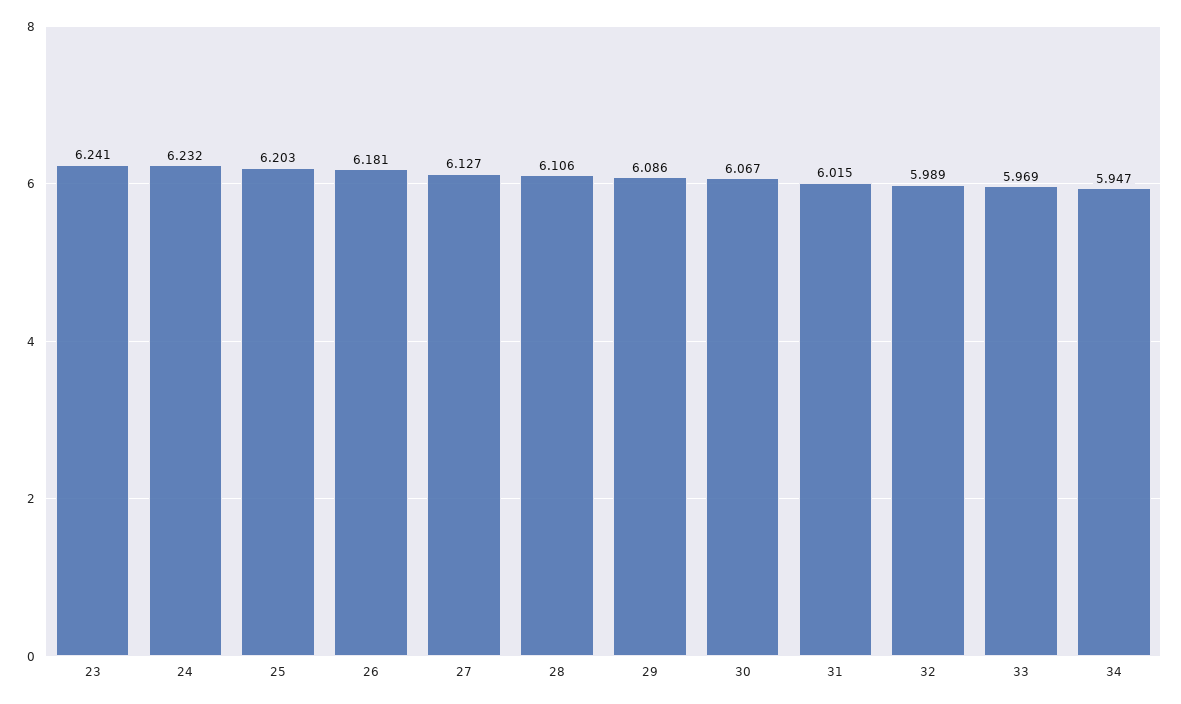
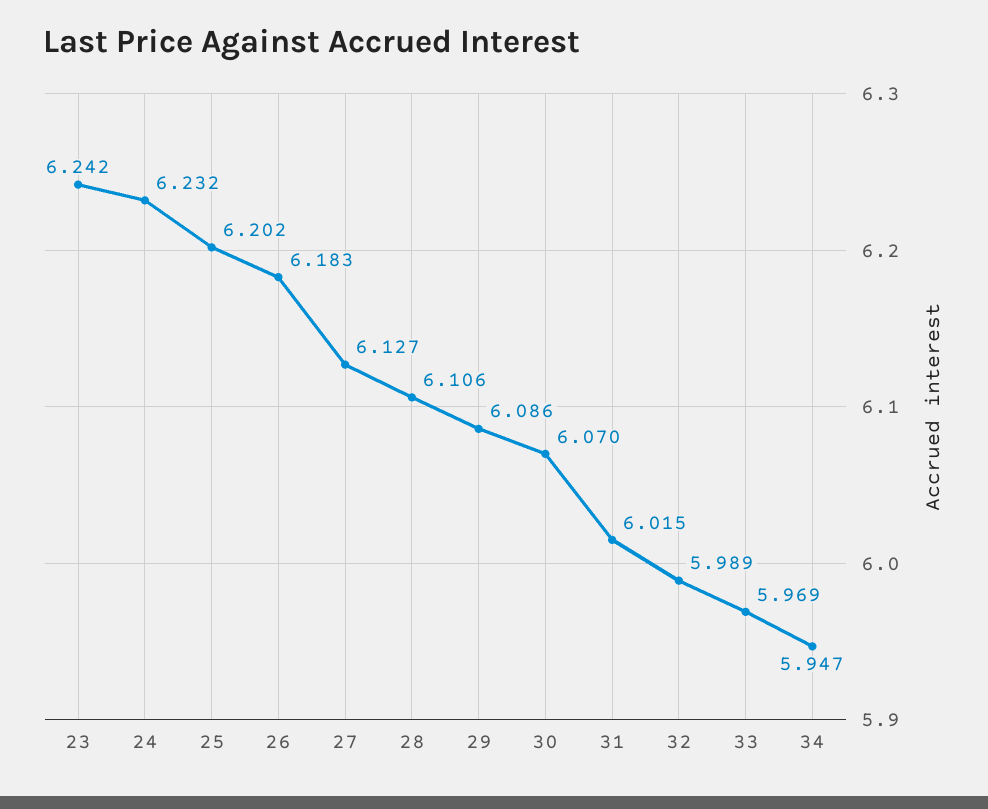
  {
-   "23": 6.241,
+   "23": 6.242,
    "24": 6.232,
-   "25": 6.203,
+   "25": 6.202,
-   "26": 6.181,
+   "26": 6.183,
    "27": 6.127,
    "28": 6.106,
    "29": 6.086,
-   "30": 6.067,
+   "30": 6.07,
    "31": 6.015,
    "32": 5.989,
    "33": 5.969,
    "34": 5.947
  }

